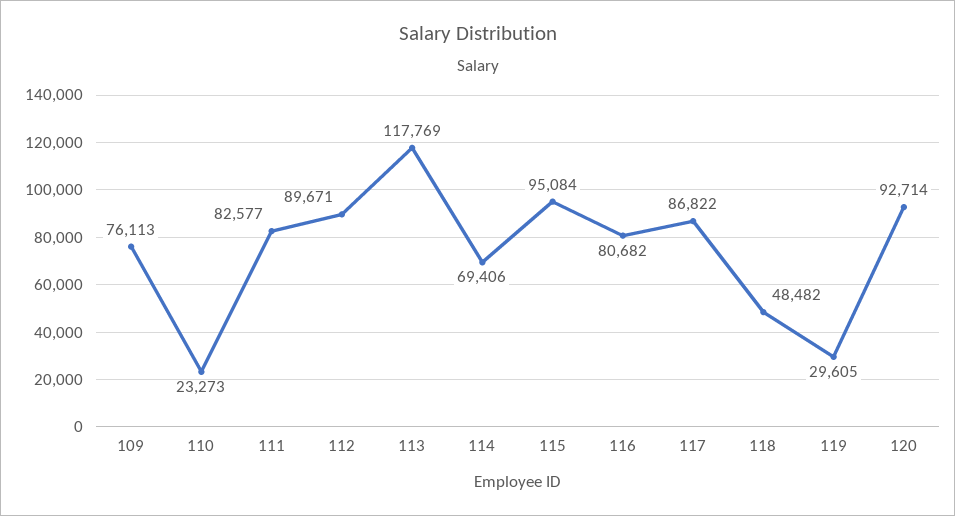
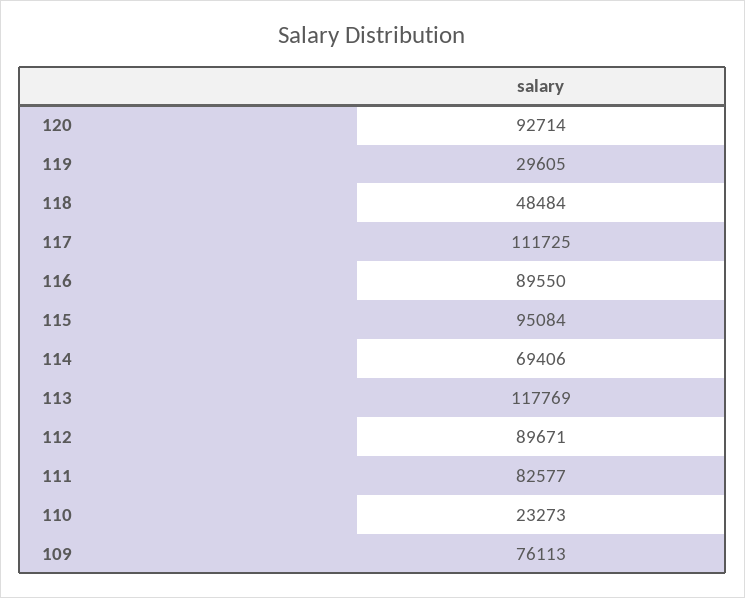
  {
    "109": 76113,
    "110": 23273,
    "111": 82577,
    "112": 89671,
    "113": 117769,
    "114": 69406,
    "115": 95084,
-   "116": 80682,
+   "116": 89550,
-   "117": 86822,
+   "117": 111725,
-   "118": 48482,
+   "118": 48484,
    "119": 29605,
    "120": 92714
  }

